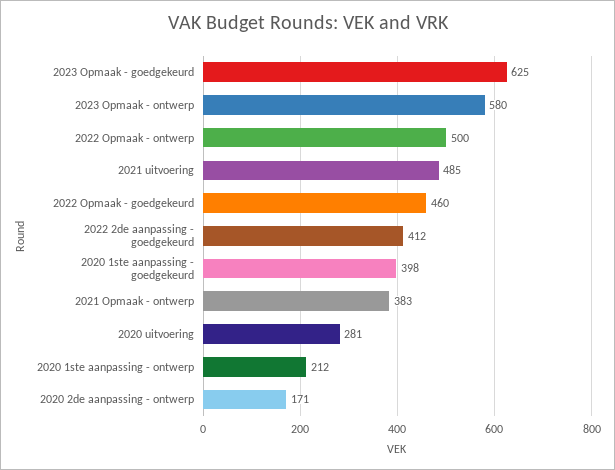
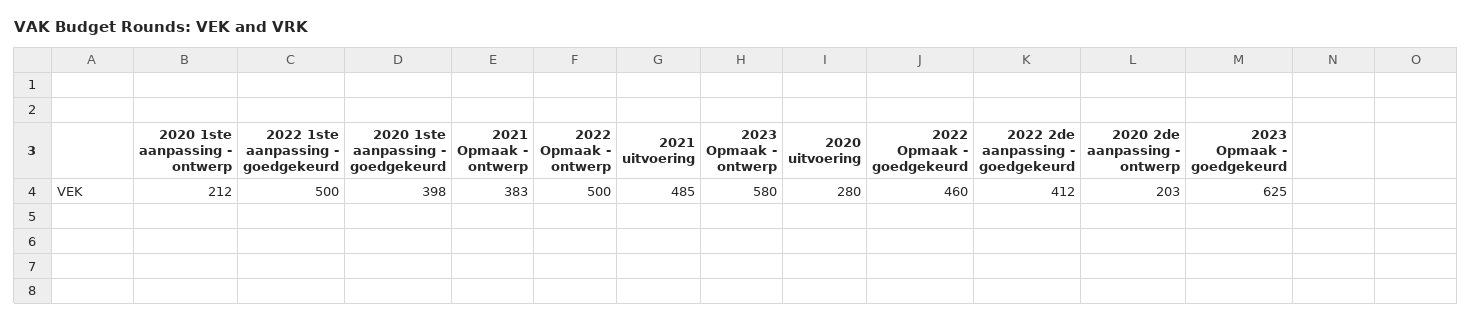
  {
    "2023 Opmaak - goedgekeurd": 625,
    "2023 Opmaak - ontwerp": 580,
    "2022 Opmaak - ontwerp": 500,
    "2021 uitvoering": 485,
    "2022 Opmaak - goedgekeurd": 460,
    "2022 2de aanpassing - goedgekeurd": 412,
    "2020 1ste aanpassing - goedgekeurd": 398,
    "2021 Opmaak - ontwerp": 383,
-   "2020 uitvoering": 281,
+   "2020 uitvoering": 280,
    "2020 1ste aanpassing - ontwerp": 212,
-   "2020 2de aanpassing - ontwerp": 171
+   "2020 2de aanpassing - ontwerp": 203,
+   "2022 1ste aanpassing - goedgekeurd": 500
  }

